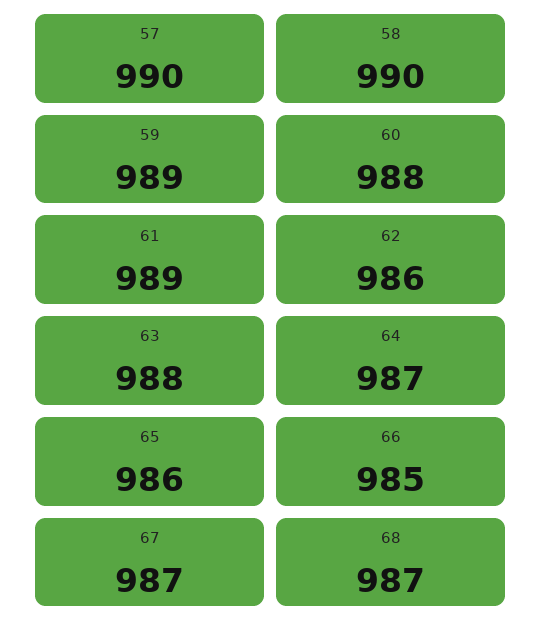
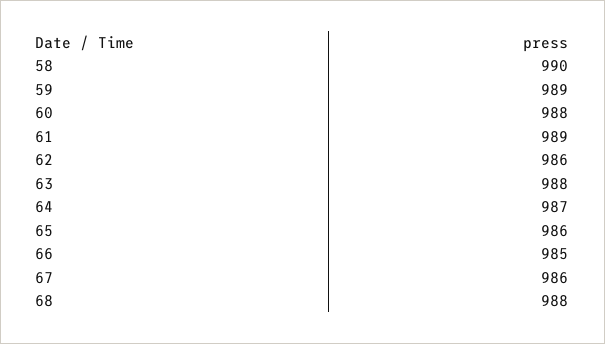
  {
-   "57": 990,
    "58": 990,
    "59": 989,
    "60": 988,
    "61": 989,
    "62": 986,
    "63": 988,
    "64": 987,
    "65": 986,
    "66": 985,
-   "67": 987,
+   "67": 986,
-   "68": 987
+   "68": 988
  }

